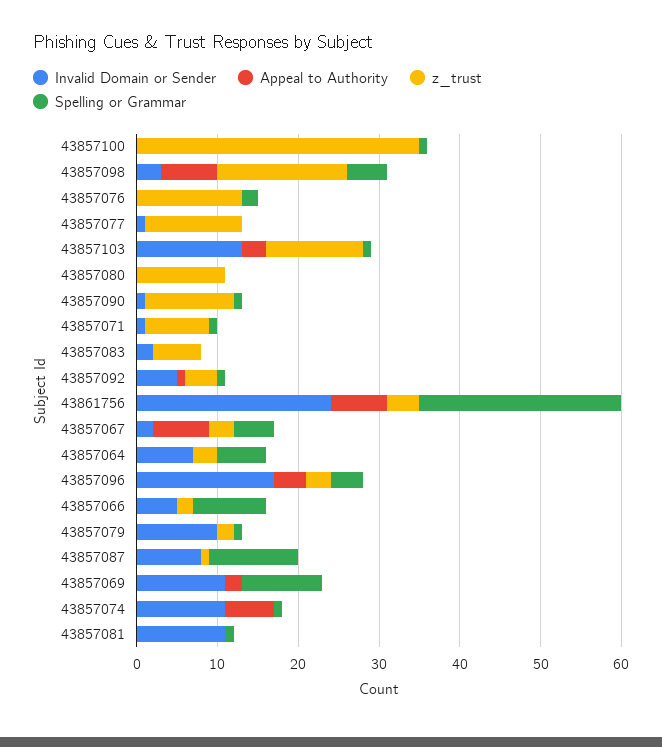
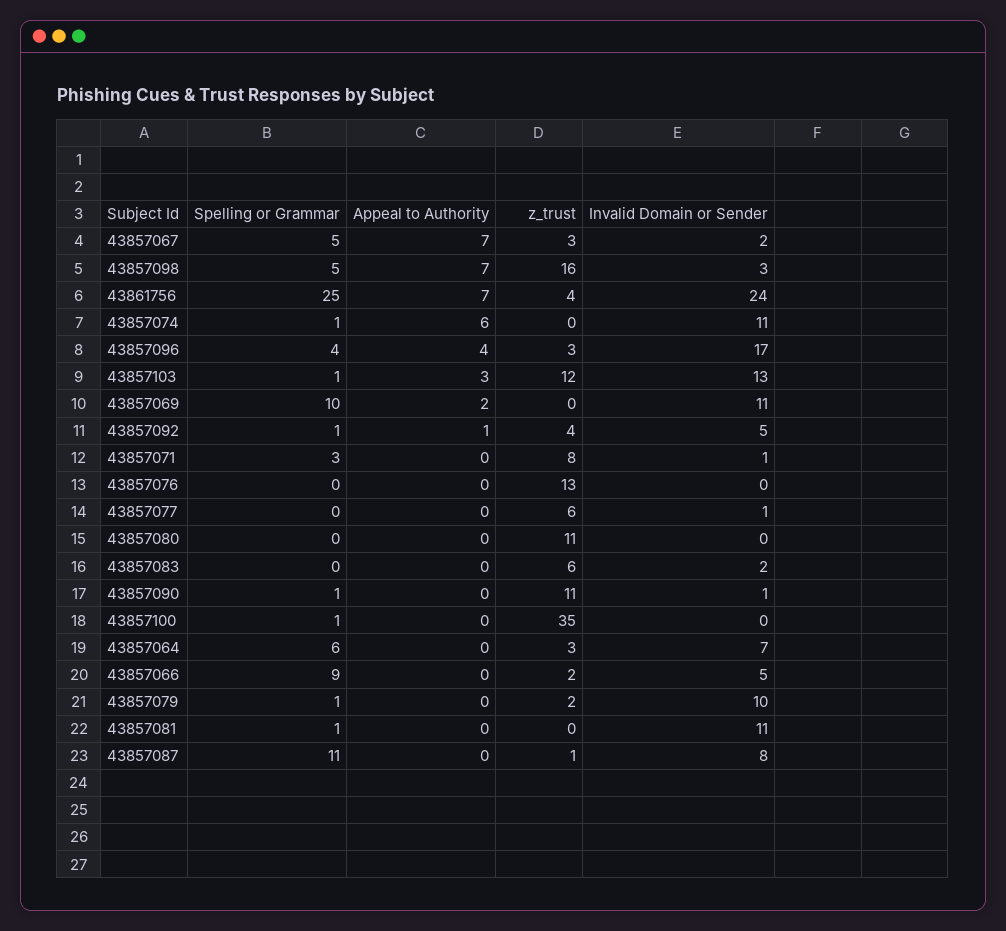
  {
    "Invalid Domain or Sender": {
      "43857100": 0,
      "43857098": 3,
      "43857076": 0,
      "43857077": 1,
      "43857103": 13,
      "43857080": 0,
      "43857090": 1,
      "43857071": 1,
      "43857083": 2,
      "43857092": 5,
      "43861756": 24,
      "43857067": 2,
      "43857064": 7,
      "43857096": 17,
      "43857066": 5,
      "43857079": 10,
      "43857087": 8,
      "43857069": 11,
      "43857074": 11,
      "43857081": 11
    },
    "Appeal to Authority": {
      "43857100": 0,
      "43857098": 7,
      "43857076": 0,
      "43857077": 0,
      "43857103": 3,
      "43857080": 0,
      "43857090": 0,
      "43857071": 0,
      "43857083": 0,
      "43857092": 1,
      "43861756": 7,
      "43857067": 7,
      "43857064": 0,
      "43857096": 4,
      "43857066": 0,
      "43857079": 0,
      "43857087": 0,
      "43857069": 2,
      "43857074": 6,
      "43857081": 0
    },
    "z_trust": {
      "43857100": 35,
      "43857098": 16,
      "43857076": 13,
-     "43857077": 12,
+     "43857077": 6,
      "43857103": 12,
      "43857080": 11,
      "43857090": 11,
      "43857071": 8,
      "43857083": 6,
      "43857092": 4,
      "43861756": 4,
      "43857067": 3,
      "43857064": 3,
      "43857096": 3,
      "43857066": 2,
      "43857079": 2,
      "43857087": 1,
      "43857069": 0,
      "43857074": 0,
      "43857081": 0
    },
    "Spelling or Grammar": {
      "43857100": 1,
      "43857098": 5,
-     "43857076": 2,
+     "43857076": 0,
      "43857077": 0,
      "43857103": 1,
      "43857080": 0,
      "43857090": 1,
-     "43857071": 1,
+     "43857071": 3,
      "43857083": 0,
      "43857092": 1,
      "43861756": 25,
      "43857067": 5,
      "43857064": 6,
      "43857096": 4,
      "43857066": 9,
      "43857079": 1,
      "43857087": 11,
      "43857069": 10,
      "43857074": 1,
      "43857081": 1
    }
  }

